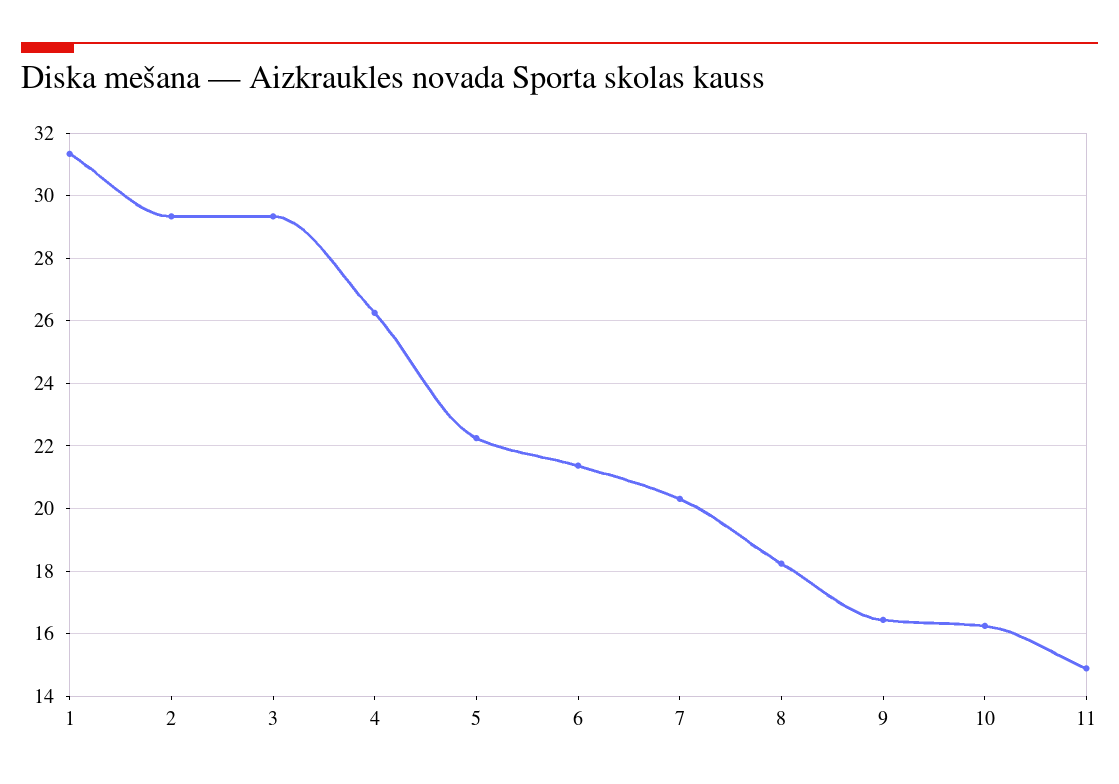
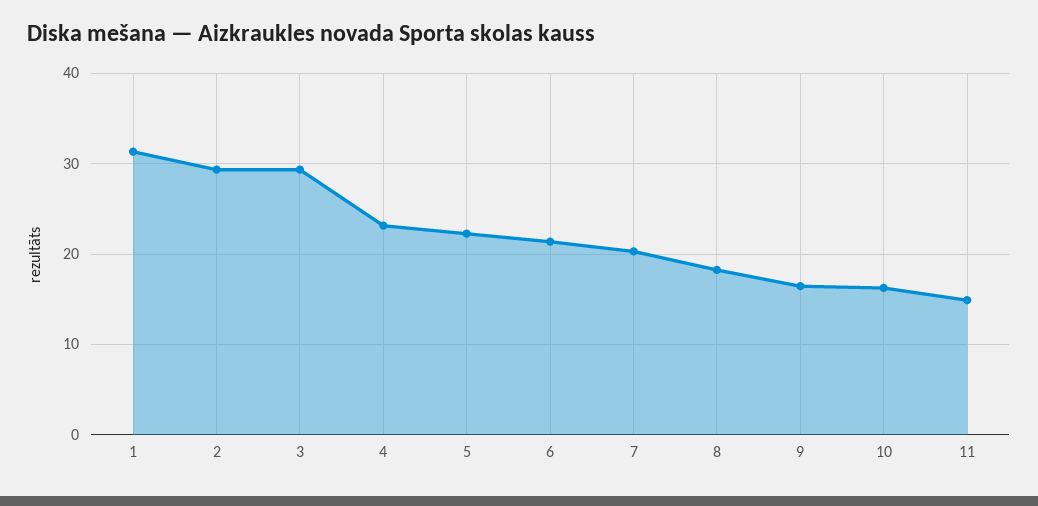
  {
    "1": 31.4,
    "2": 29.4,
    "3": 29.4,
-   "4": 26.2,
+   "4": 23,
    "5": 22.2,
    "6": 21.4,
    "7": 20.4,
    "8": 18.2,
    "9": 16.4,
    "10": 16.2,
    "11": 14.8
  }

